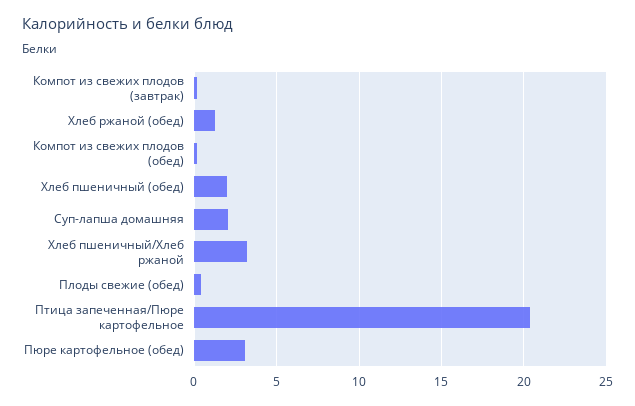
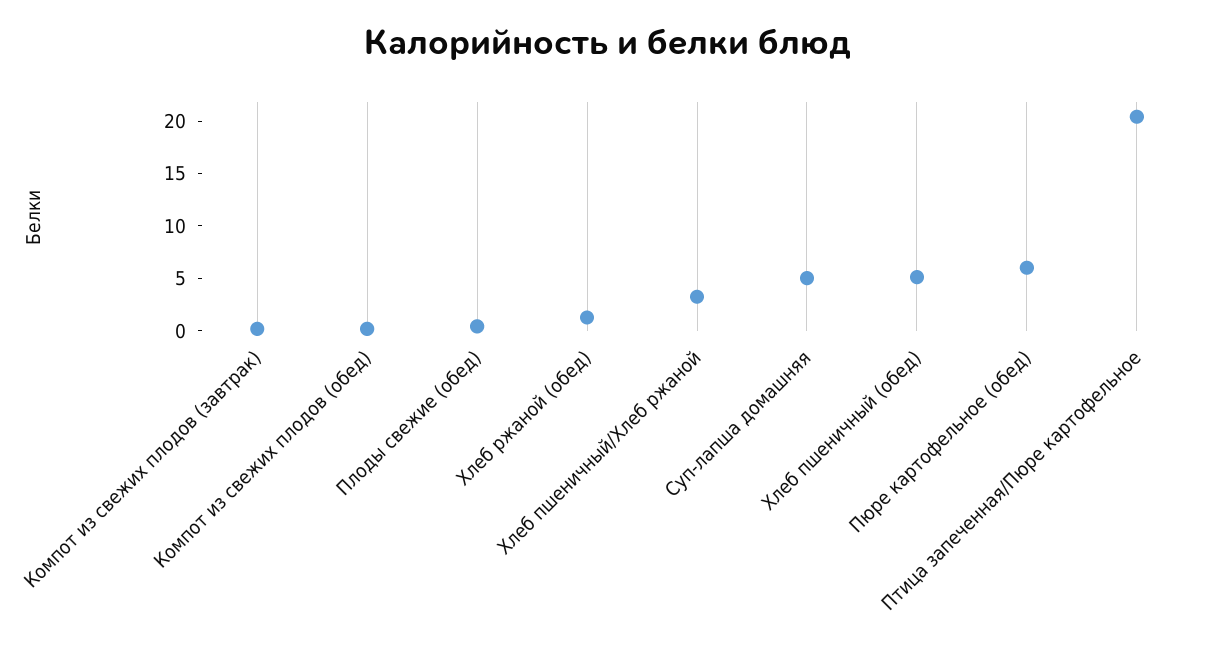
  {
    "Компот из свежих плодов (завтрак)": 0,
    "Хлеб ржаной (обед)": 1.5,
    "Компот из свежих плодов (обед)": 0,
-   "Хлеб пшеничный (обед)": 2,
+   "Хлеб пшеничный (обед)": 5,
-   "Суп-лапша домашняя": 2,
+   "Суп-лапша домашняя": 5,
    "Хлеб пшеничный/Хлеб ржаной": 3,
    "Плоды свежие (обед)": 0.5,
    "Птица запеченная/Пюре картофельное": 20.5,
-   "Пюре картофельное (обед)": 3
+   "Пюре картофельное (обед)": 6
  }

